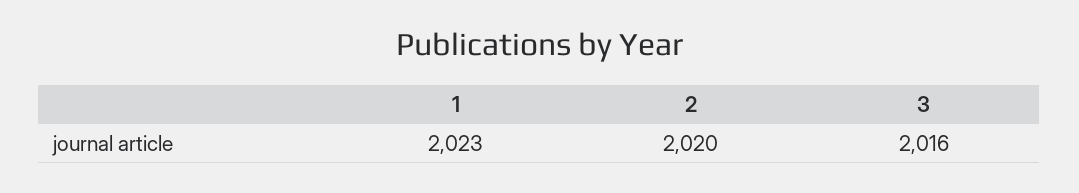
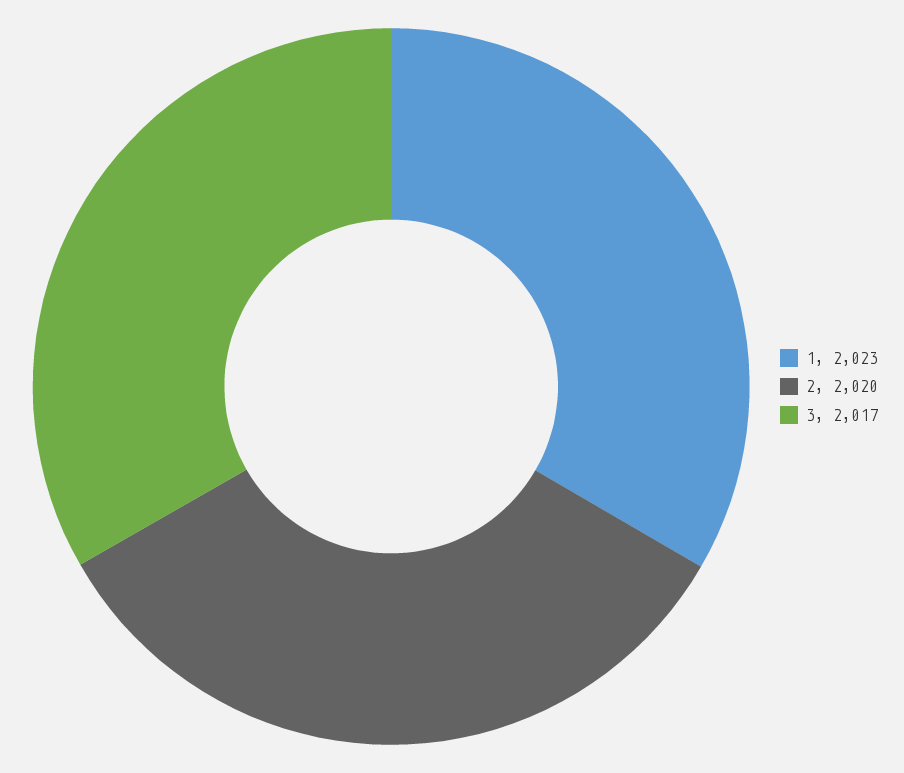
  {
    "1": 2023,
    "2": 2020,
-   "3": 2016
+   "3": 2017
  }

